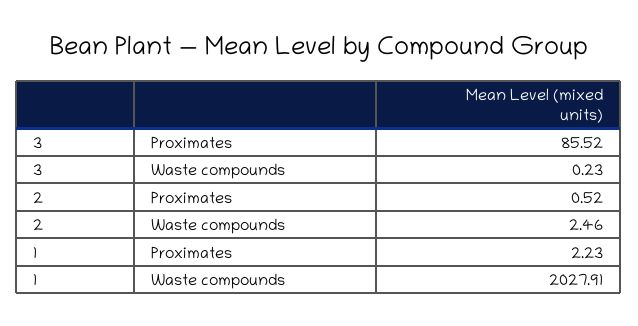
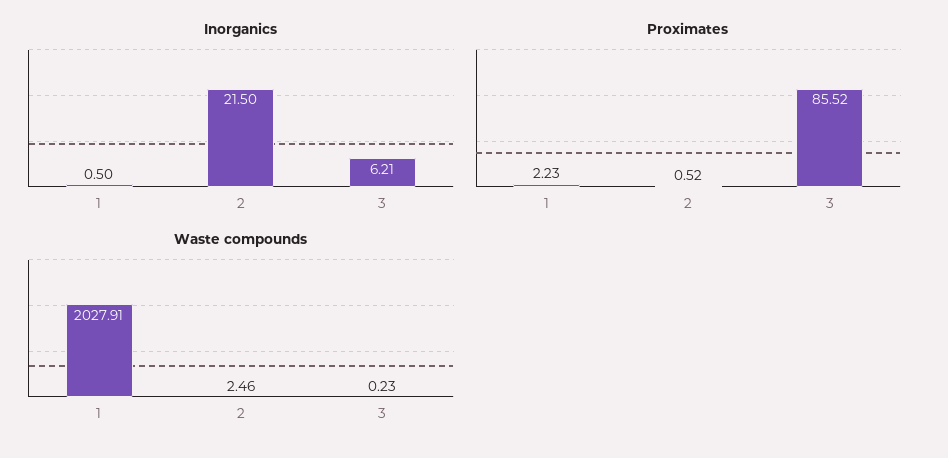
  {
    "Proximates": {
      "3": 85.52,
      "2": 0.52,
      "1": 2.23
    },
    "Waste compounds": {
      "3": 0.23,
      "2": 2.46,
      "1": 2027.91
-   }
+   },
+   "Inorganics": {
+     "1": 0.5,
+     "2": 21.5,
+     "3": 6.21
+   }
  }

